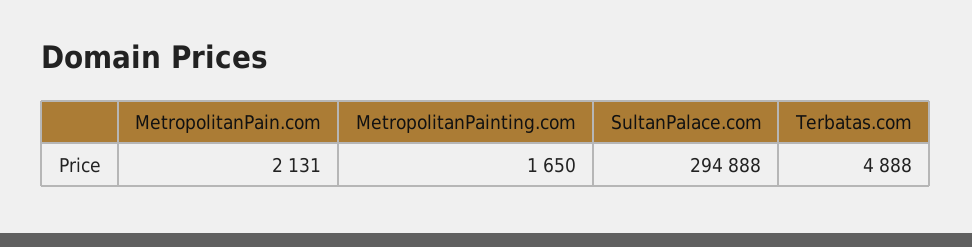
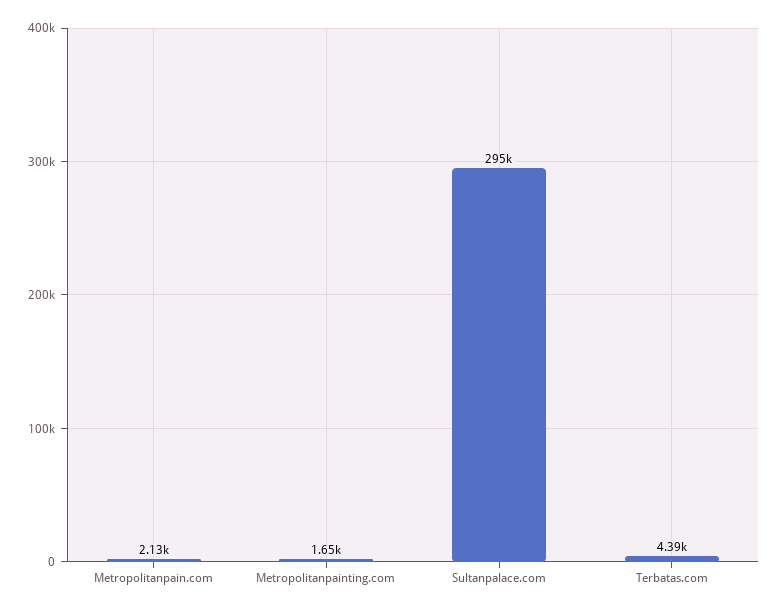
  {
    "MetropolitanPain.com": 2131,
    "MetropolitanPainting.com": 1650,
    "SultanPalace.com": 294888,
-   "Terbatas.com": 4888
+   "Terbatas.com": 4390
  }

